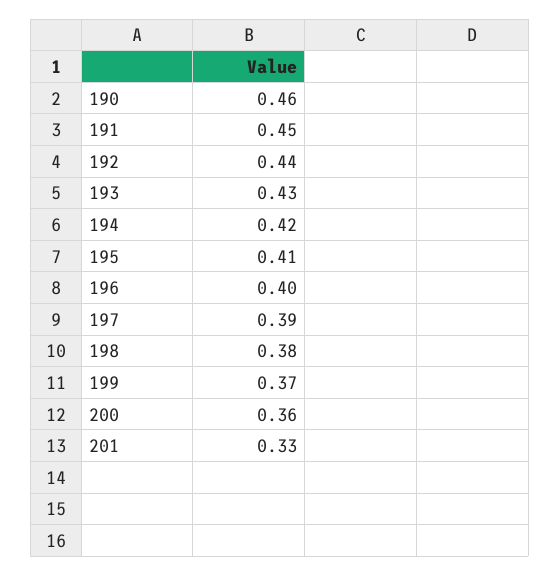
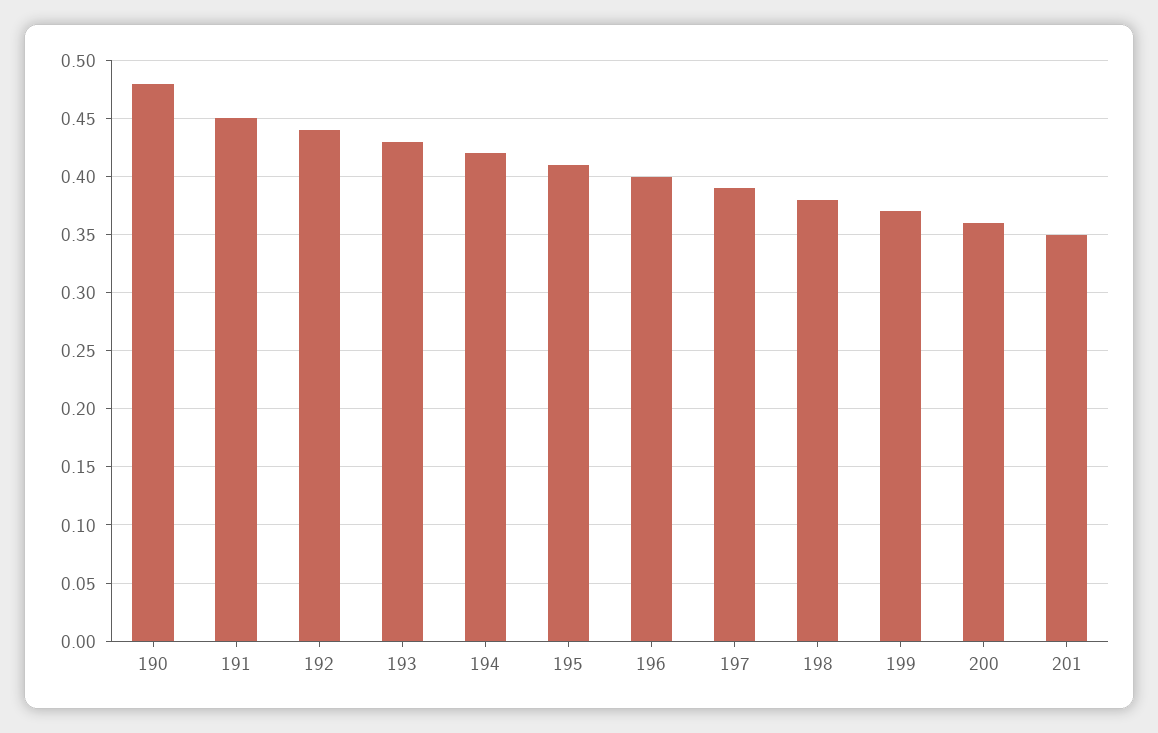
  {
-   "190": 0.46,
+   "190": 0.48,
    "191": 0.45,
    "192": 0.44,
    "193": 0.43,
    "194": 0.42,
    "195": 0.41,
    "196": 0.4,
    "197": 0.39,
    "198": 0.38,
    "199": 0.37,
    "200": 0.36,
-   "201": 0.33
+   "201": 0.35
  }

